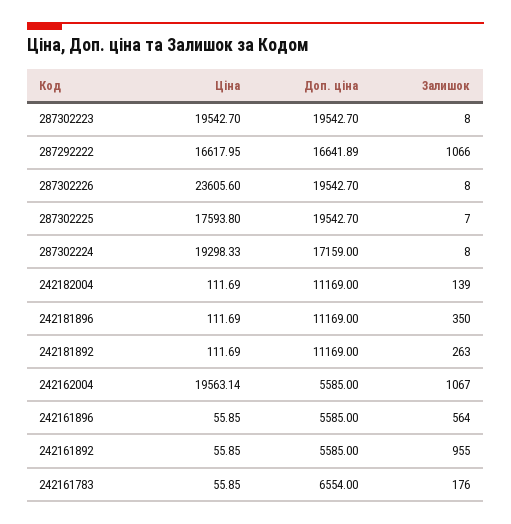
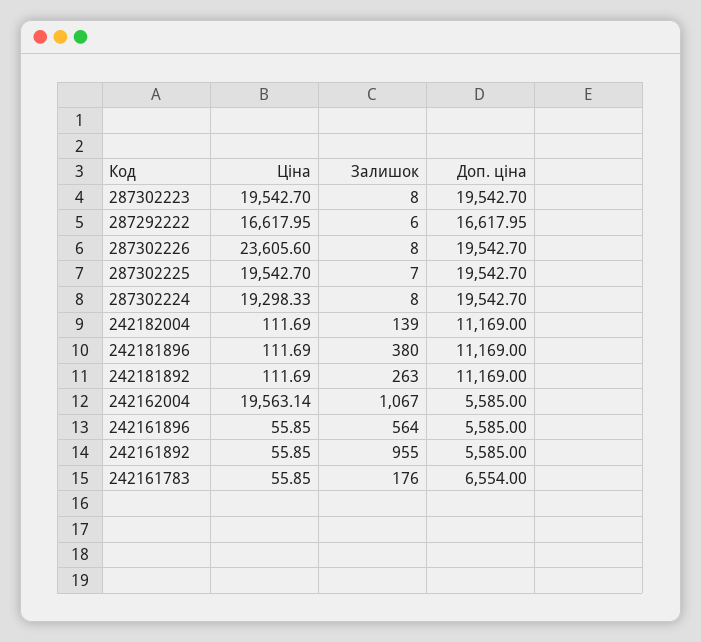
  {
    "Ціна": {
      "287302223": 19542.7,
      "287292222": 16617.95,
      "287302226": 23605.6,
-     "287302225": 17593.8,
+     "287302225": 19542.7,
      "287302224": 19298.33,
      "242182004": 111.69,
      "242181896": 111.69,
      "242181892": 111.69,
      "242162004": 19563.14,
      "242161896": 55.85,
      "242161892": 55.85,
      "242161783": 55.85
    },
    "Доп. ціна": {
      "287302223": 19542.7,
-     "287292222": 16641.89,
+     "287292222": 16617.95,
      "287302226": 19542.7,
      "287302225": 19542.7,
-     "287302224": 17159,
+     "287302224": 19542.7,
      "242182004": 11169,
      "242181896": 11169,
      "242181892": 11169,
      "242162004": 5585,
      "242161896": 5585,
      "242161892": 5585,
      "242161783": 6554
    },
    "Залишок": {
      "287302223": 8,
-     "287292222": 1066,
+     "287292222": 6,
      "287302226": 8,
      "287302225": 7,
      "287302224": 8,
      "242182004": 139,
-     "242181896": 350,
+     "242181896": 380,
      "242181892": 263,
      "242162004": 1067,
      "242161896": 564,
      "242161892": 955,
      "242161783": 176
    }
  }

